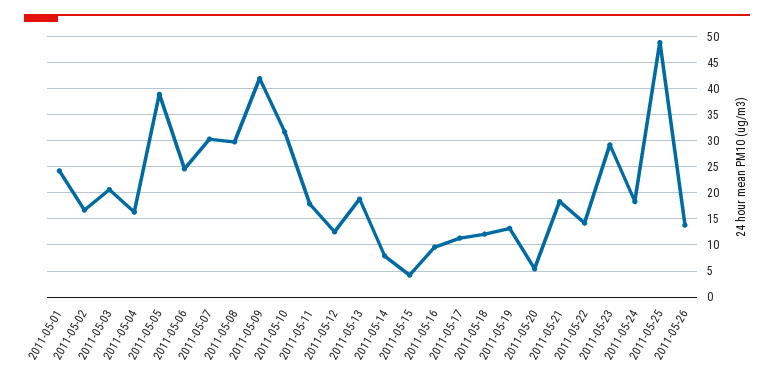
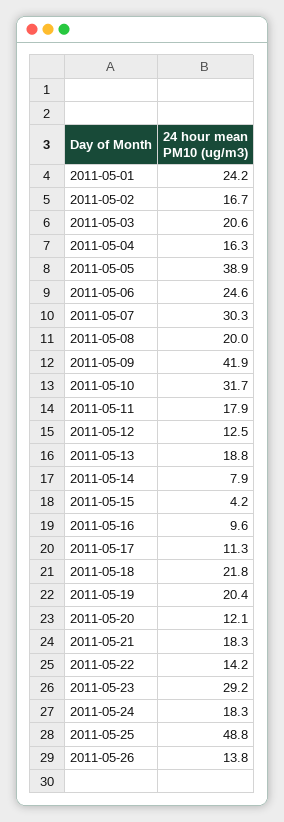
  {
    "2011-05-01": 24.2,
    "2011-05-02": 16.7,
    "2011-05-03": 20.6,
    "2011-05-04": 16.3,
    "2011-05-05": 38.9,
    "2011-05-06": 24.6,
    "2011-05-07": 30.3,
-   "2011-05-08": 30,
+   "2011-05-08": 20,
    "2011-05-09": 41.9,
    "2011-05-10": 31.7,
    "2011-05-11": 17.9,
    "2011-05-12": 12.5,
    "2011-05-13": 18.8,
    "2011-05-14": 7.9,
    "2011-05-15": 4.2,
    "2011-05-16": 9.6,
    "2011-05-17": 11.3,
-   "2011-05-18": 12.5,
+   "2011-05-18": 21.8,
-   "2011-05-19": 12.5,
+   "2011-05-19": 20.4,
-   "2011-05-20": 5,
+   "2011-05-20": 12.1,
    "2011-05-21": 18.3,
    "2011-05-22": 14.2,
    "2011-05-23": 29.2,
    "2011-05-24": 18.3,
    "2011-05-25": 48.8,
    "2011-05-26": 13.8
  }

